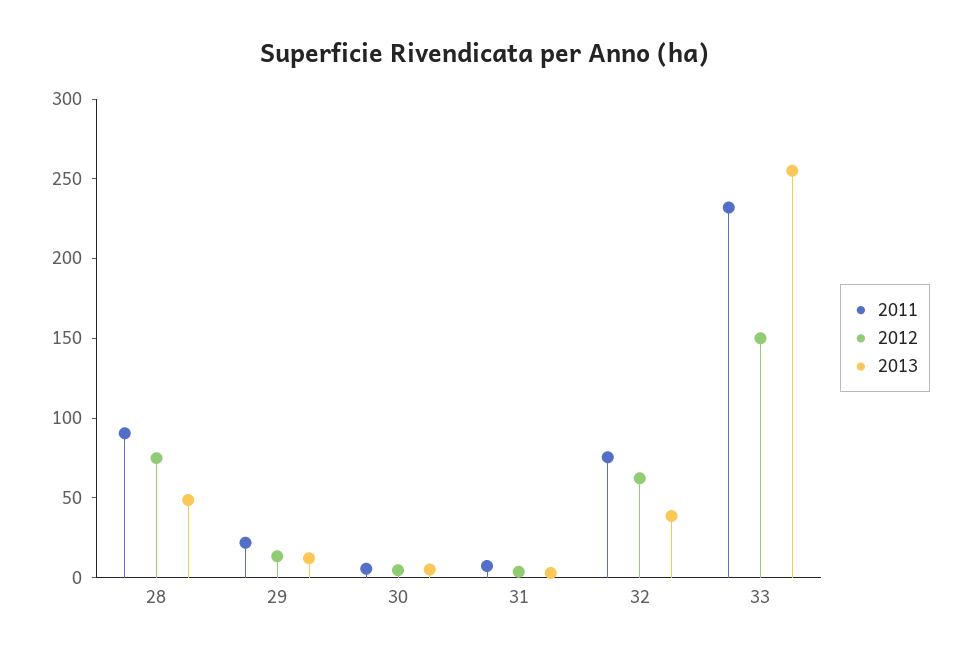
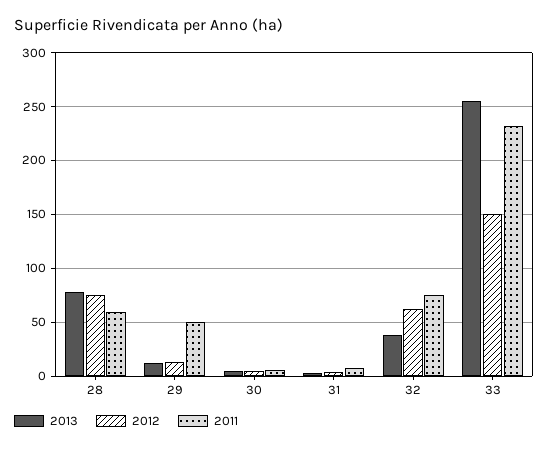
  {
    "2011": {
-     "28": 90,
+     "28": 60,
-     "29": 20,
+     "29": 50,
      "30": 10,
      "31": 10,
      "32": 80,
      "33": 230
    },
    "2012": {
      "28": 70,
      "29": 10,
      "30": 0,
      "31": 0,
      "32": 60,
      "33": 150
    },
    "2013": {
-     "28": 50,
+     "28": 80,
      "29": 10,
      "30": 10,
      "31": 0,
      "32": 40,
      "33": 260
    }
  }

